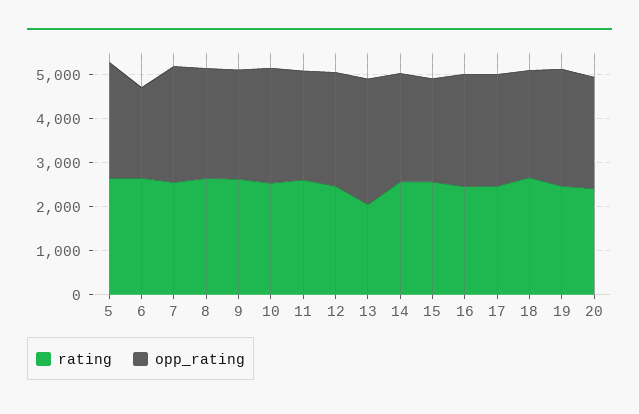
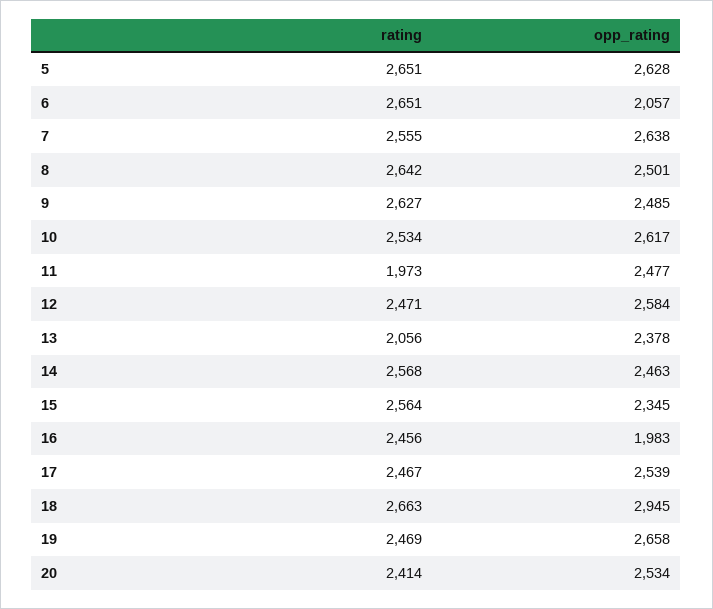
  {
    "rating": {
      "5": 2651,
      "6": 2651,
      "7": 2555,
      "8": 2642,
      "9": 2627,
      "10": 2534,
-     "11": 2600,
+     "11": 1973,
      "12": 2471,
      "13": 2056,
      "14": 2568,
      "15": 2564,
      "16": 2456,
      "17": 2467,
      "18": 2663,
      "19": 2469,
      "20": 2414
    },
    "opp_rating": {
      "5": 2628,
      "6": 2057,
      "7": 2638,
      "8": 2501,
      "9": 2485,
      "10": 2617,
      "11": 2477,
      "12": 2584,
-     "13": 2800,
+     "13": 2378,
      "14": 2463,
      "15": 2345,
-     "16": 2600,
+     "16": 1983,
      "17": 2539,
-     "18": 2400,
+     "18": 2945,
      "19": 2658,
      "20": 2534
    }
  }

